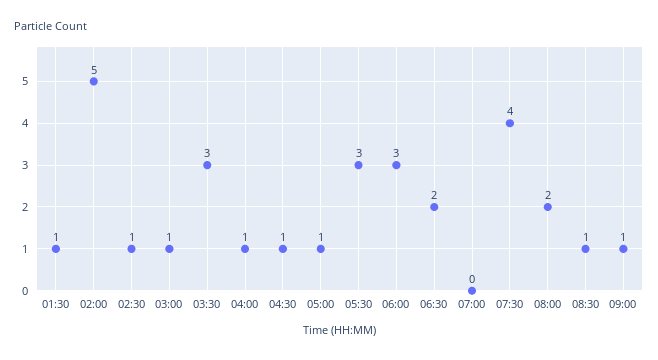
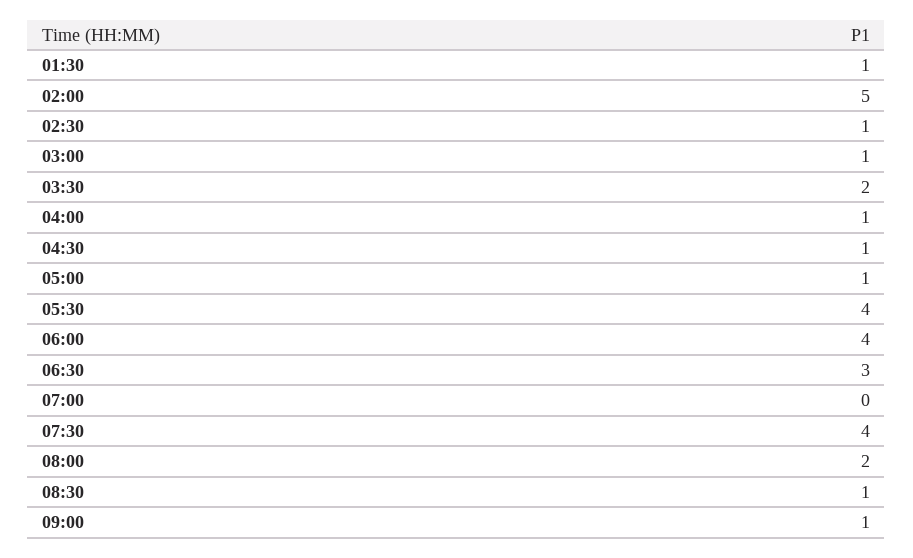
  {
    "01:30": 1,
    "02:00": 5,
    "02:30": 1,
    "03:00": 1,
-   "03:30": 3,
+   "03:30": 2,
    "04:00": 1,
    "04:30": 1,
    "05:00": 1,
-   "05:30": 3,
+   "05:30": 4,
-   "06:00": 3,
+   "06:00": 4,
-   "06:30": 2,
+   "06:30": 3,
    "07:00": 0,
    "07:30": 4,
    "08:00": 2,
    "08:30": 1,
    "09:00": 1
  }

